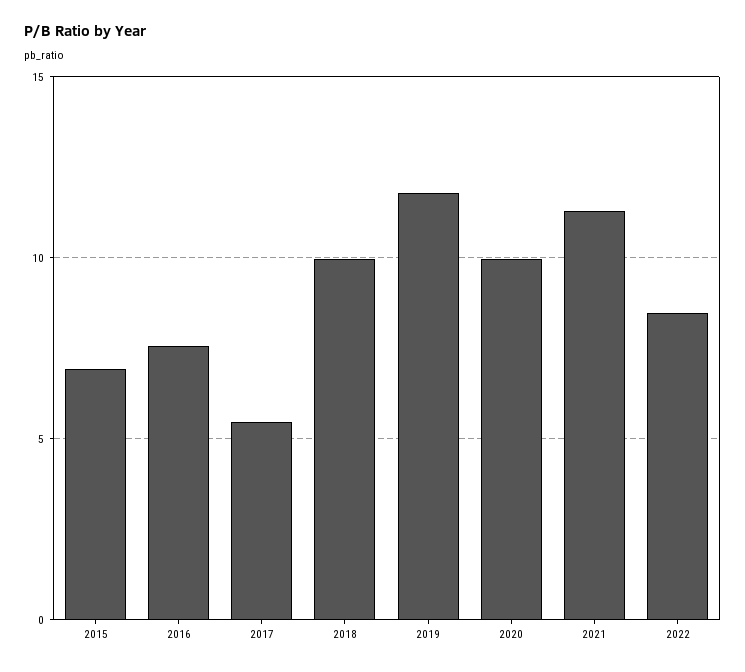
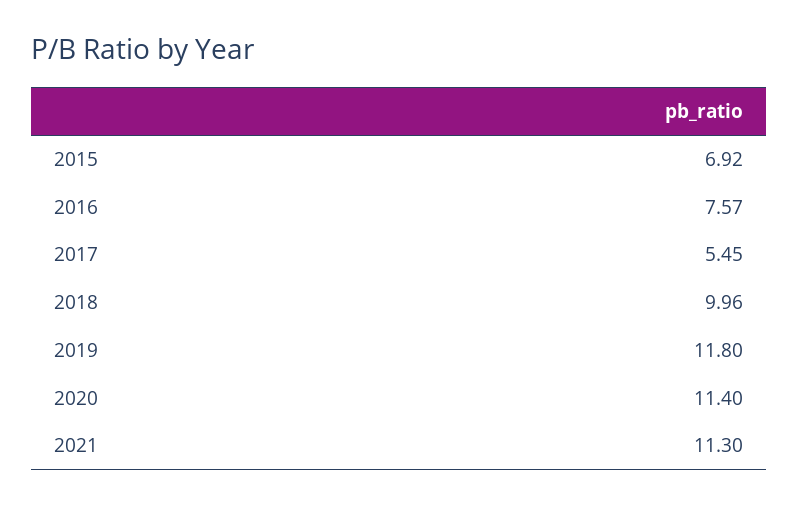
  {
    "2015": 6.92,
    "2016": 7.57,
    "2017": 5.45,
    "2018": 9.96,
    "2019": 11.8,
-   "2020": 10,
+   "2020": 11.4,
-   "2021": 11.3,
+   "2021": 11.3
-   "2022": 8.5
  }

